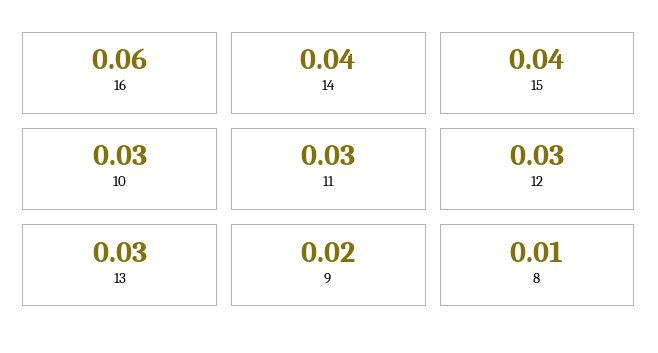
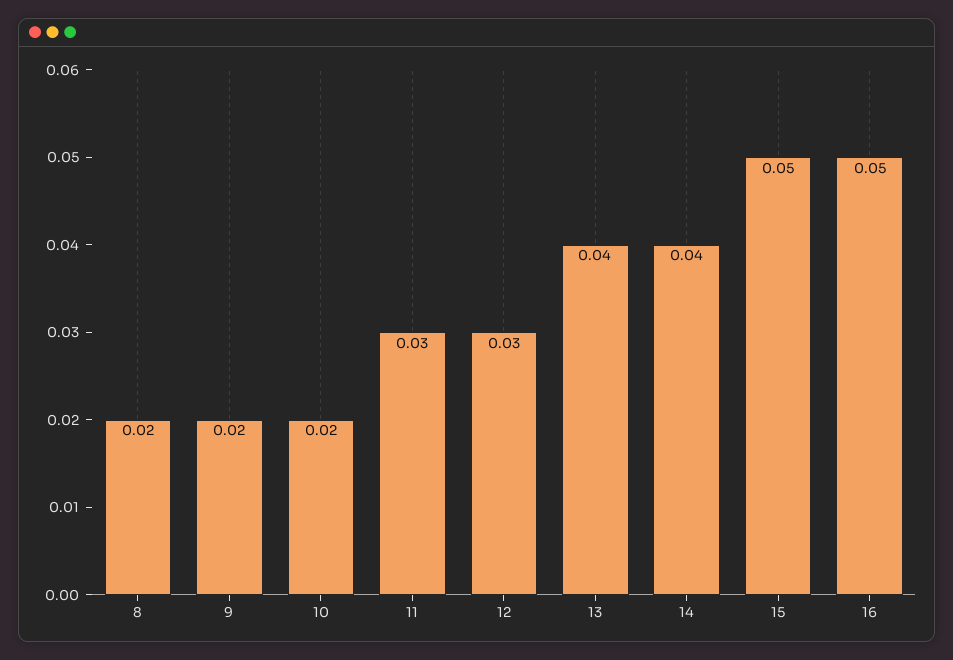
  {
-   "16": 0.06,
+   "16": 0.05,
    "14": 0.04,
-   "15": 0.04,
+   "15": 0.05,
-   "10": 0.03,
+   "10": 0.02,
    "11": 0.03,
    "12": 0.03,
-   "13": 0.03,
+   "13": 0.04,
    "9": 0.02,
-   "8": 0.01
+   "8": 0.02
  }

